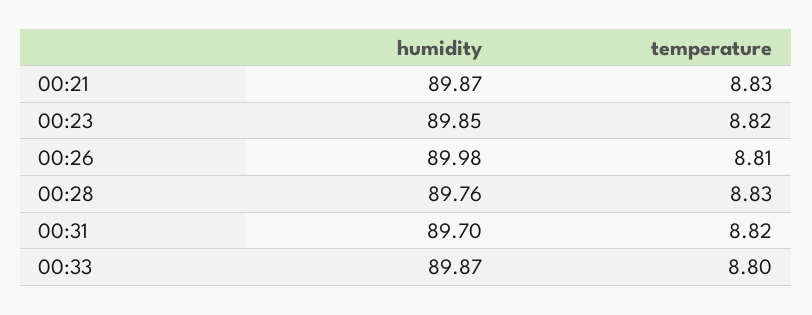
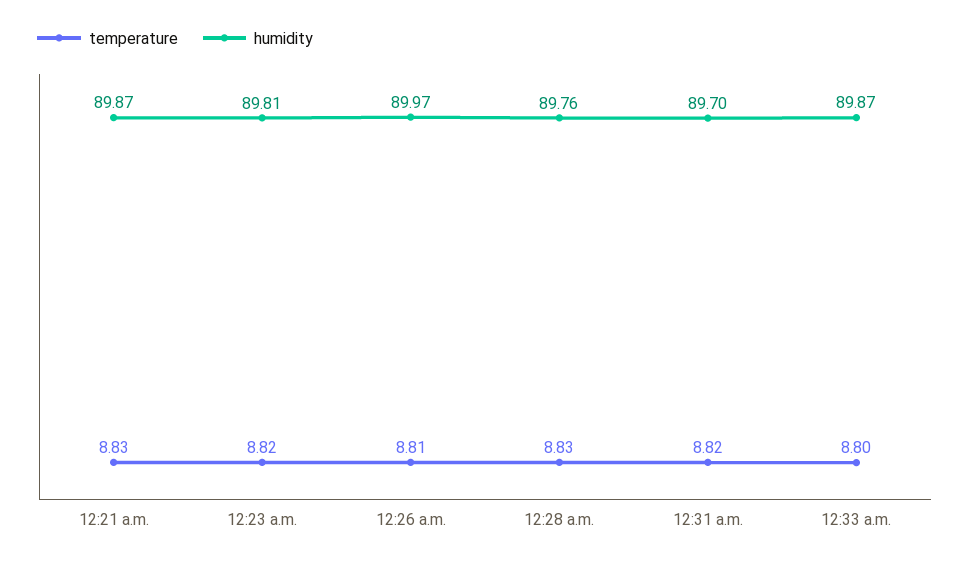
  {
    "humidity": {
      "00:21": 89.87,
-     "00:23": 89.85,
+     "00:23": 89.81,
-     "00:26": 89.98,
+     "00:26": 89.97,
      "00:28": 89.76,
      "00:31": 89.7,
      "00:33": 89.87
    },
    "temperature": {
      "00:21": 8.83,
      "00:23": 8.82,
      "00:26": 8.81,
      "00:28": 8.83,
      "00:31": 8.82,
      "00:33": 8.8
    }
  }

